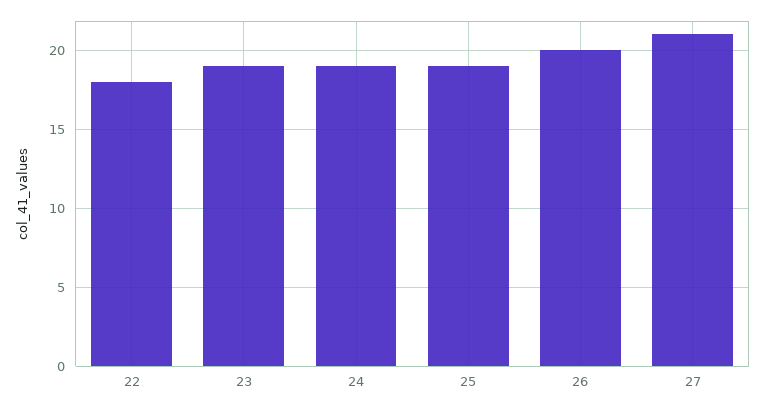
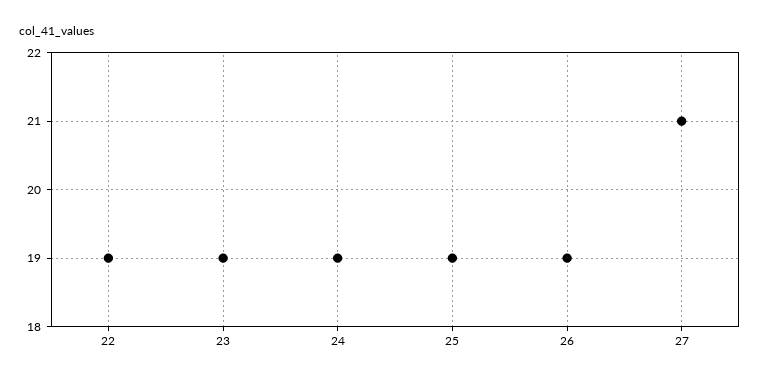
  {
-   "22": 18,
+   "22": 19,
    "23": 19,
    "24": 19,
    "25": 19,
-   "26": 20,
+   "26": 19,
    "27": 21
  }

